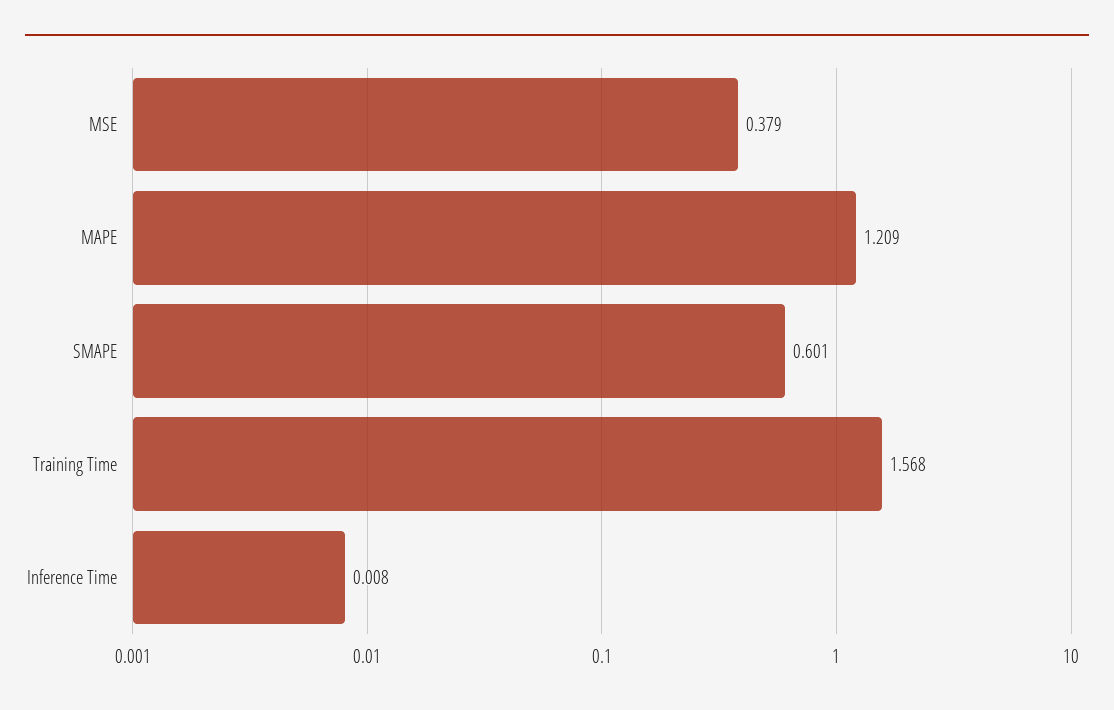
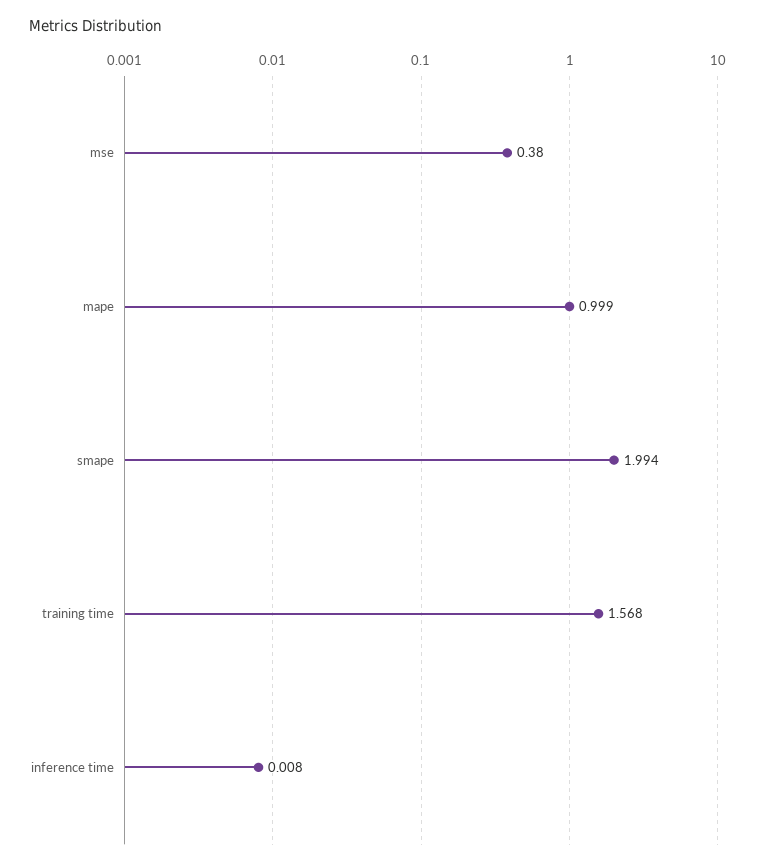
  {
-   "MSE": 0.379,
+   "MSE": 0.38,
-   "MAPE": 1.209,
+   "MAPE": 0.999,
-   "SMAPE": 0.601,
+   "SMAPE": 1.994,
    "Training Time": 1.568,
    "Inference Time": 0.008
  }

